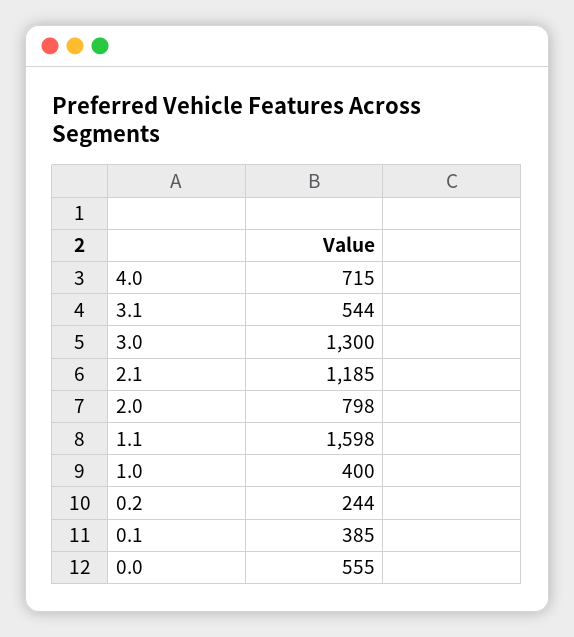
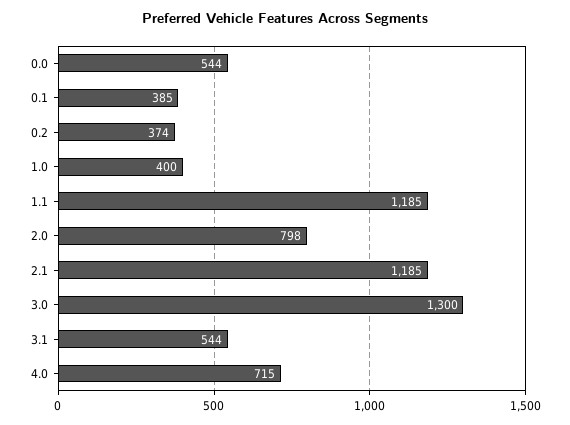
  {
    "4.0": 715,
    "3.1": 544,
    "3.0": 1300,
    "2.1": 1185,
    "2.0": 798,
-   "1.1": 1598,
+   "1.1": 1185,
    "1.0": 400,
-   "0.2": 244,
+   "0.2": 374,
    "0.1": 385,
-   "0.0": 555
+   "0.0": 544
  }

